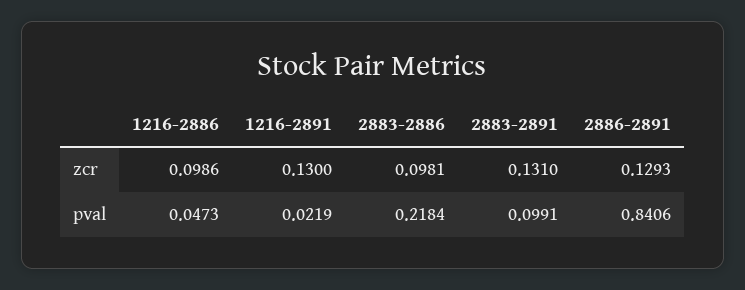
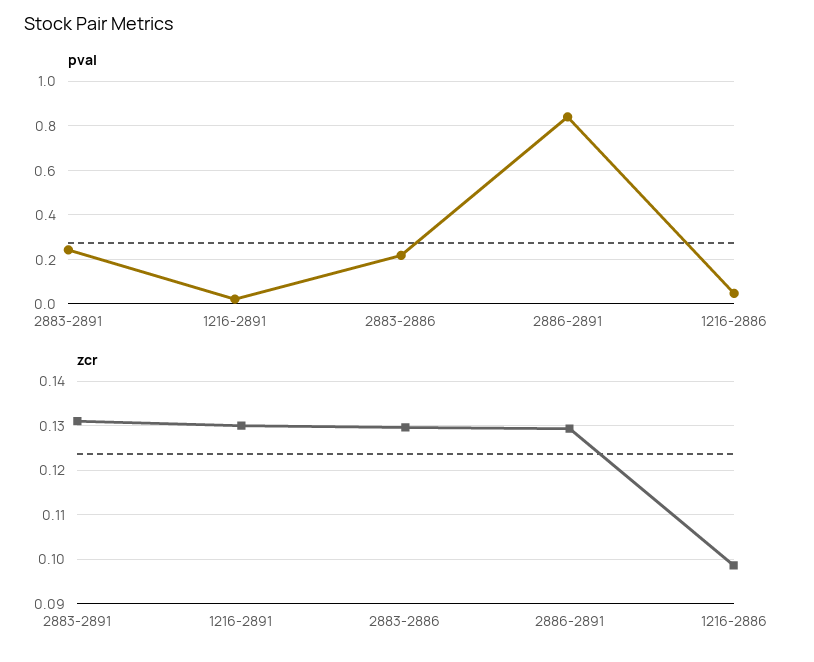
  {
    "zcr": {
      "1216-2886": 0.0986,
      "1216-2891": 0.13,
-     "2883-2886": 0.0981,
+     "2883-2886": 0.13,
      "2883-2891": 0.131,
      "2886-2891": 0.1293
    },
    "pval": {
      "1216-2886": 0.0473,
      "1216-2891": 0.0219,
      "2883-2886": 0.2184,
-     "2883-2891": 0.0991,
+     "2883-2891": 0.25,
      "2886-2891": 0.8406
    }
  }

